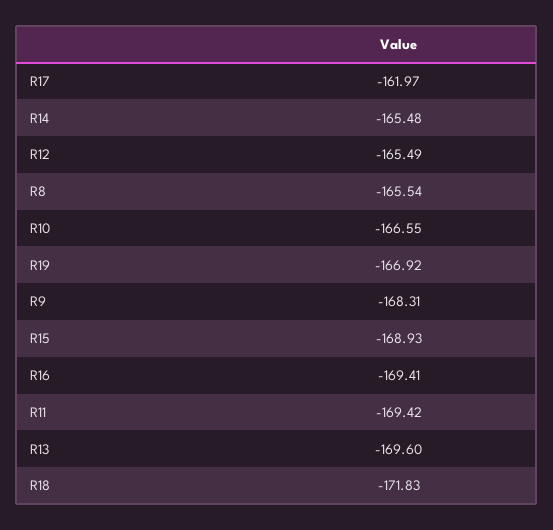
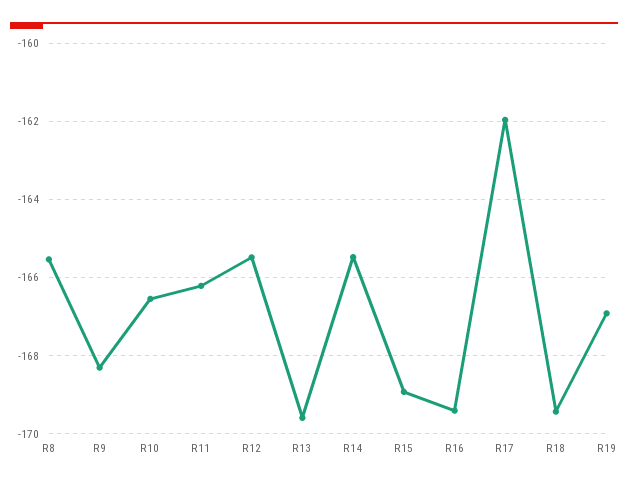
  {
    "R17": -161.97,
    "R14": -165.48,
    "R12": -165.49,
    "R8": -165.54,
    "R10": -166.55,
    "R19": -166.92,
    "R9": -168.31,
    "R15": -168.93,
    "R16": -169.41,
-   "R11": -169.42,
+   "R11": -166.2,
    "R13": -169.6,
-   "R18": -171.83
+   "R18": -169.4
  }

